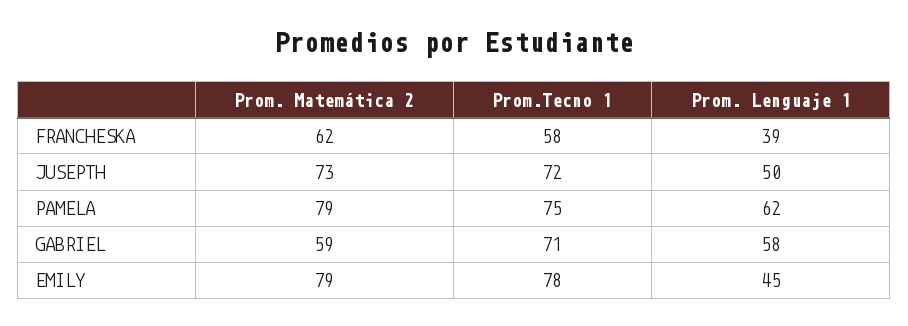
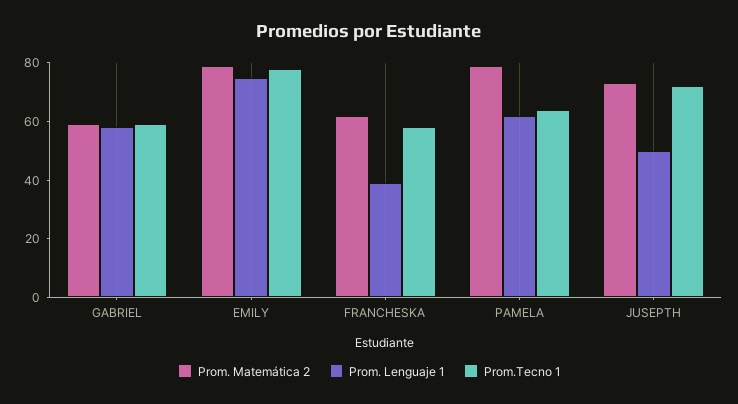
  {
    "Prom. Matemática 2": {
      "FRANCHESKA": 62,
      "JUSEPTH": 73,
      "PAMELA": 79,
      "GABRIEL": 59,
      "EMILY": 79
    },
    "Prom.Tecno 1": {
      "FRANCHESKA": 58,
      "JUSEPTH": 72,
-     "PAMELA": 75,
+     "PAMELA": 65,
-     "GABRIEL": 71,
+     "GABRIEL": 60,
      "EMILY": 78
    },
    "Prom. Lenguaje 1": {
      "FRANCHESKA": 39,
      "JUSEPTH": 50,
      "PAMELA": 62,
      "GABRIEL": 58,
-     "EMILY": 45
+     "EMILY": 75
    }
  }

